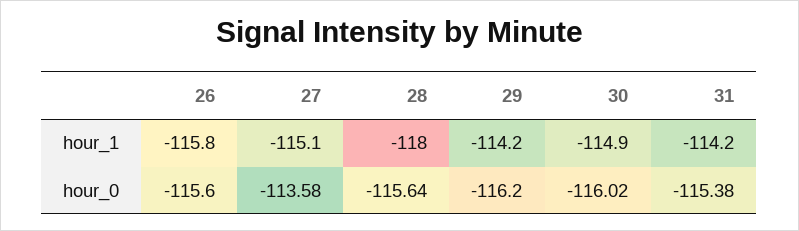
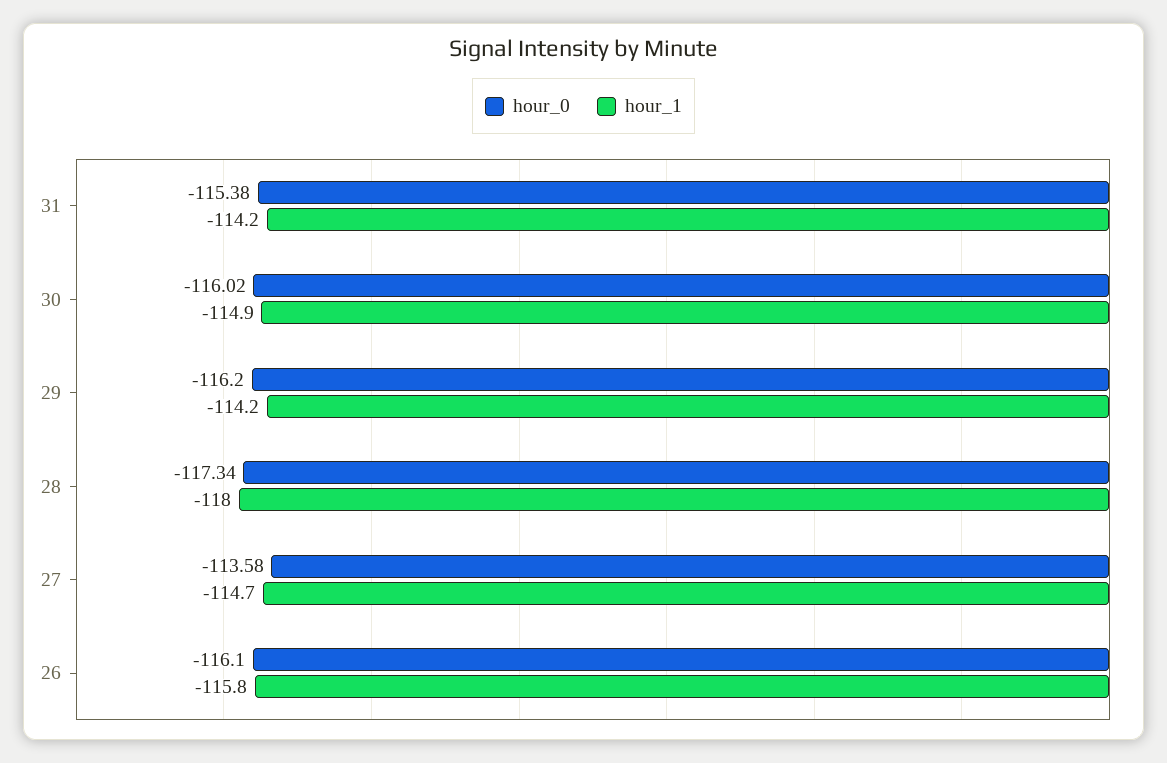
  {
    "hour_1": {
      "26": -115.8,
-     "27": -115.1,
+     "27": -114.7,
      "28": -118,
      "29": -114.2,
      "30": -114.9,
      "31": -114.2
    },
    "hour_0": {
-     "26": -115.6,
+     "26": -116.1,
      "27": -113.58,
-     "28": -115.64,
+     "28": -117.34,
      "29": -116.2,
      "30": -116.02,
      "31": -115.38
    }
  }

